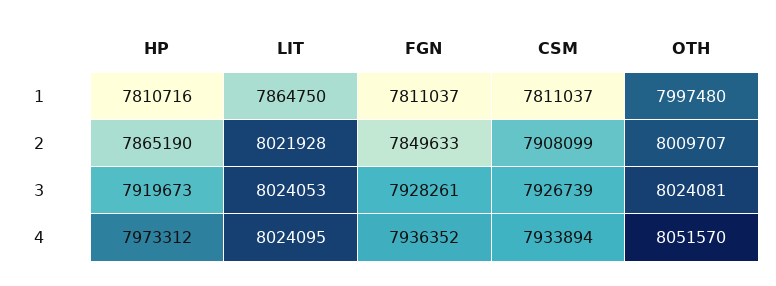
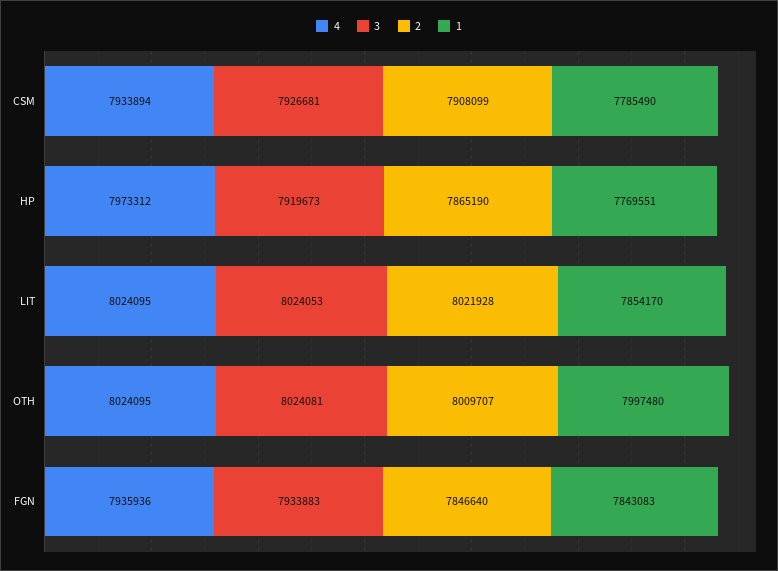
  {
    "1": {
-     "HP": 7810716,
+     "HP": 7769551,
-     "LIT": 7864750,
+     "LIT": 7854170,
-     "FGN": 7811037,
+     "FGN": 7843083,
-     "CSM": 7811037,
+     "CSM": 7785490,
      "OTH": 7997480
    },
    "2": {
      "HP": 7865190,
      "LIT": 8021928,
-     "FGN": 7849633,
+     "FGN": 7846640,
      "CSM": 7908099,
      "OTH": 8009707
    },
    "3": {
      "HP": 7919673,
      "LIT": 8024053,
-     "FGN": 7928261,
+     "FGN": 7933883,
-     "CSM": 7926739,
+     "CSM": 7926681,
      "OTH": 8024081
    },
    "4": {
      "HP": 7973312,
      "LIT": 8024095,
-     "FGN": 7936352,
+     "FGN": 7935936,
      "CSM": 7933894,
-     "OTH": 8051570
+     "OTH": 8024095
    }
  }

